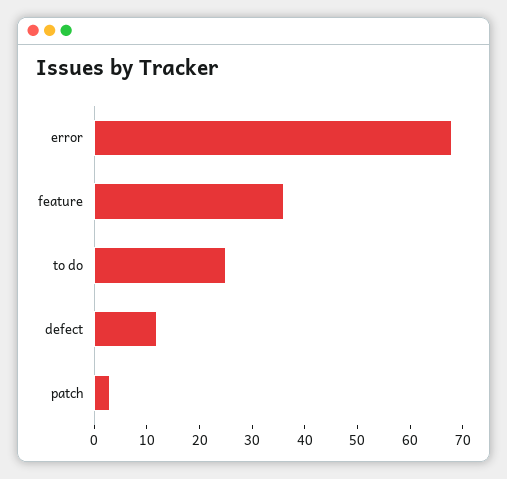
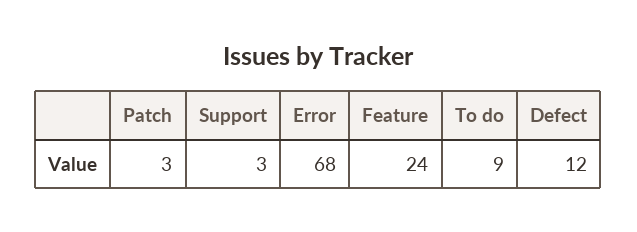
  {
    "error": 68,
-   "feature": 35,
+   "feature": 24,
-   "to do": 25,
+   "to do": 9,
    "defect": 12,
-   "patch": 3
+   "patch": 3,
+   "Support": 3
  }

